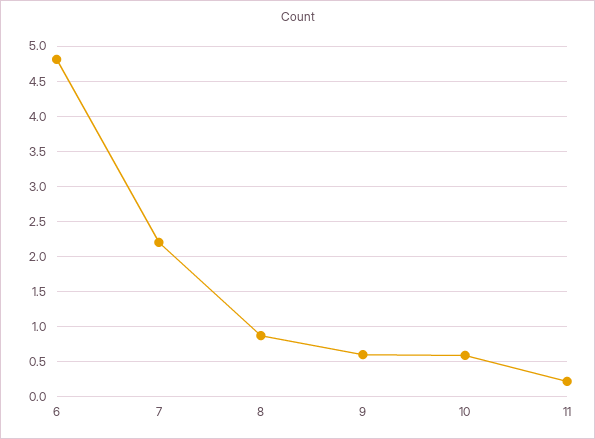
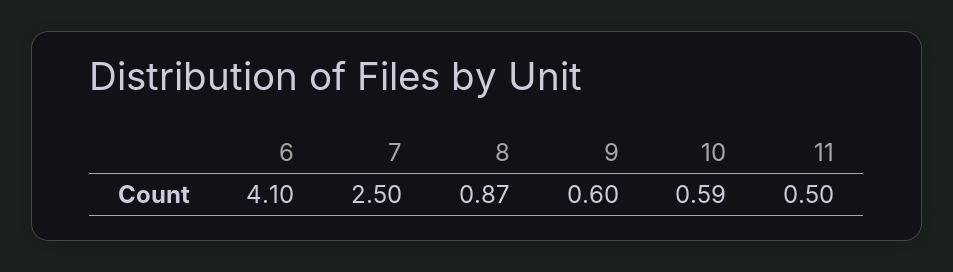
  {
-   "6": 4.8,
+   "6": 4.1,
-   "7": 2.2,
+   "7": 2.5,
    "8": 0.87,
    "9": 0.6,
    "10": 0.59,
-   "11": 0.2
+   "11": 0.5
  }

